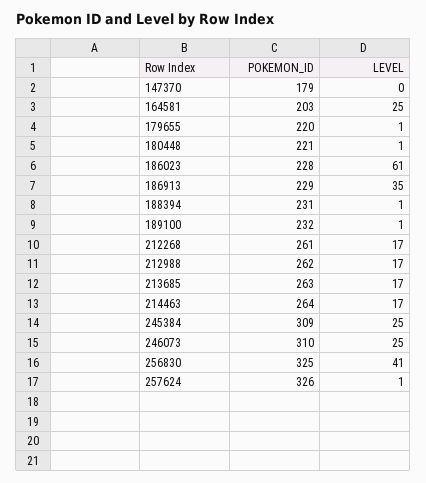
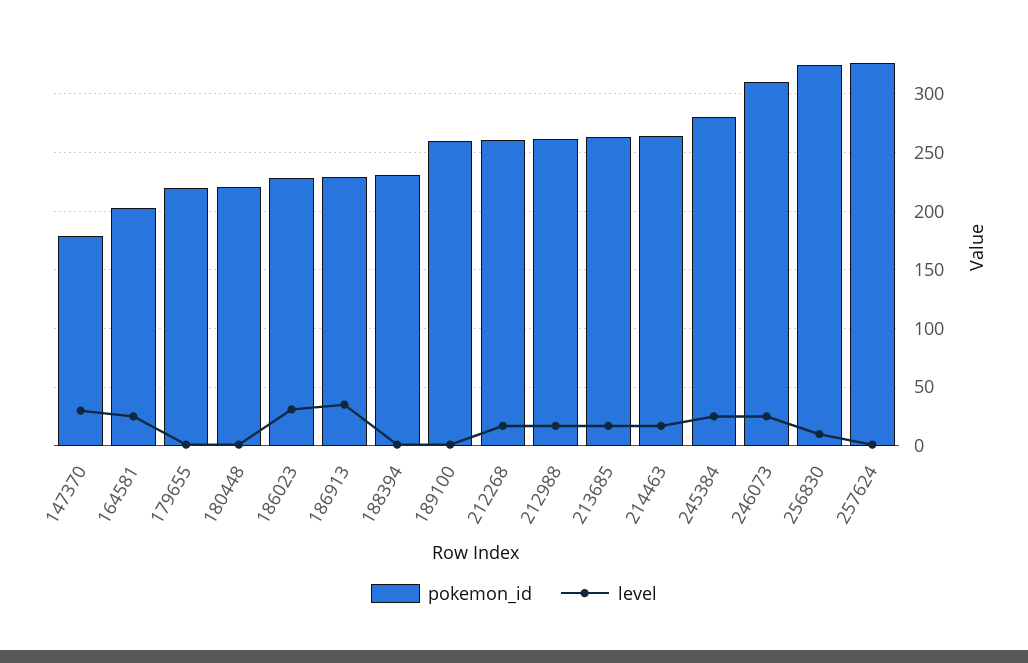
  {
    "POKEMON_ID": {
      "147370": 179,
      "164581": 203,
      "179655": 220,
      "180448": 221,
      "186023": 228,
      "186913": 229,
      "188394": 231,
-     "189100": 232,
+     "189100": 260,
      "212268": 261,
      "212988": 262,
      "213685": 263,
      "214463": 264,
-     "245384": 309,
+     "245384": 280,
      "246073": 310,
      "256830": 325,
      "257624": 326
    },
    "LEVEL": {
-     "147370": 0,
+     "147370": 30,
      "164581": 25,
      "179655": 1,
      "180448": 1,
-     "186023": 61,
+     "186023": 30,
      "186913": 35,
      "188394": 1,
      "189100": 1,
      "212268": 17,
      "212988": 17,
      "213685": 17,
      "214463": 17,
      "245384": 25,
      "246073": 25,
-     "256830": 41,
+     "256830": 10,
      "257624": 1
    }
  }

